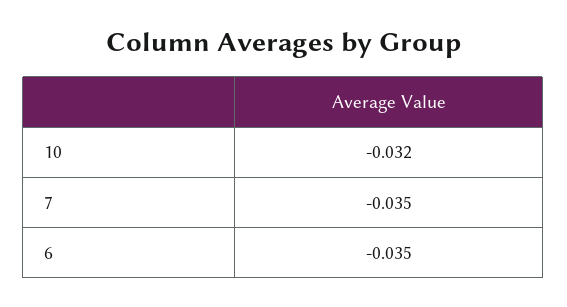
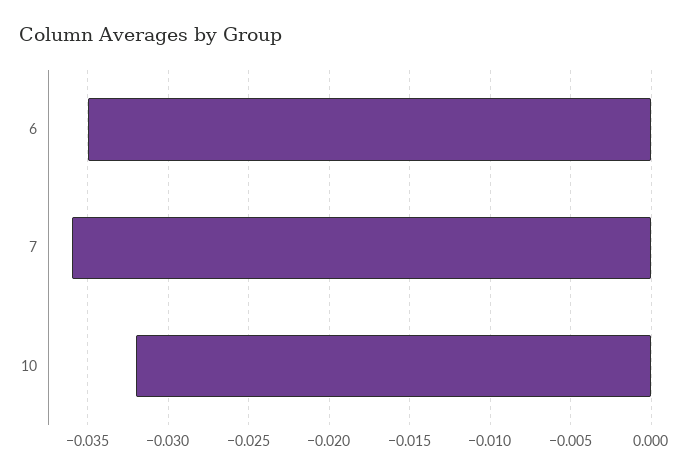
  {
    "10": -0.032,
-   "7": -0.035,
+   "7": -0.036,
    "6": -0.035
  }

